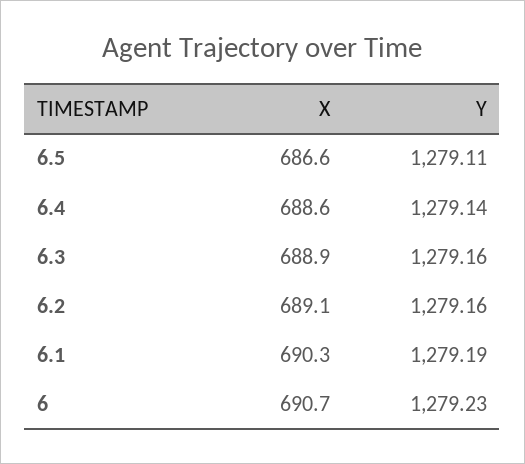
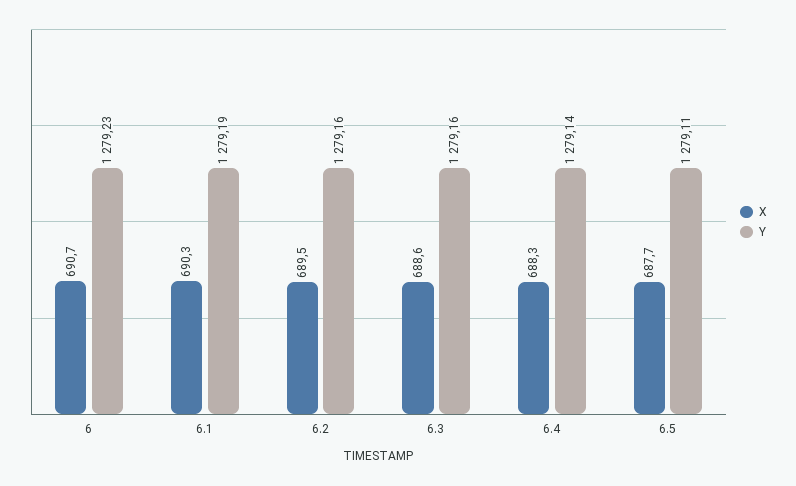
  {
    "X": {
-     "6.5": 686.6,
+     "6.5": 687.7,
-     "6.4": 688.6,
+     "6.4": 688.3,
-     "6.3": 688.9,
+     "6.3": 688.6,
-     "6.2": 689.1,
+     "6.2": 689.5,
      "6.1": 690.3,
      "6": 690.7
    },
    "Y": {
      "6.5": 1279.11,
      "6.4": 1279.14,
      "6.3": 1279.16,
      "6.2": 1279.16,
      "6.1": 1279.19,
      "6": 1279.23
    }
  }

